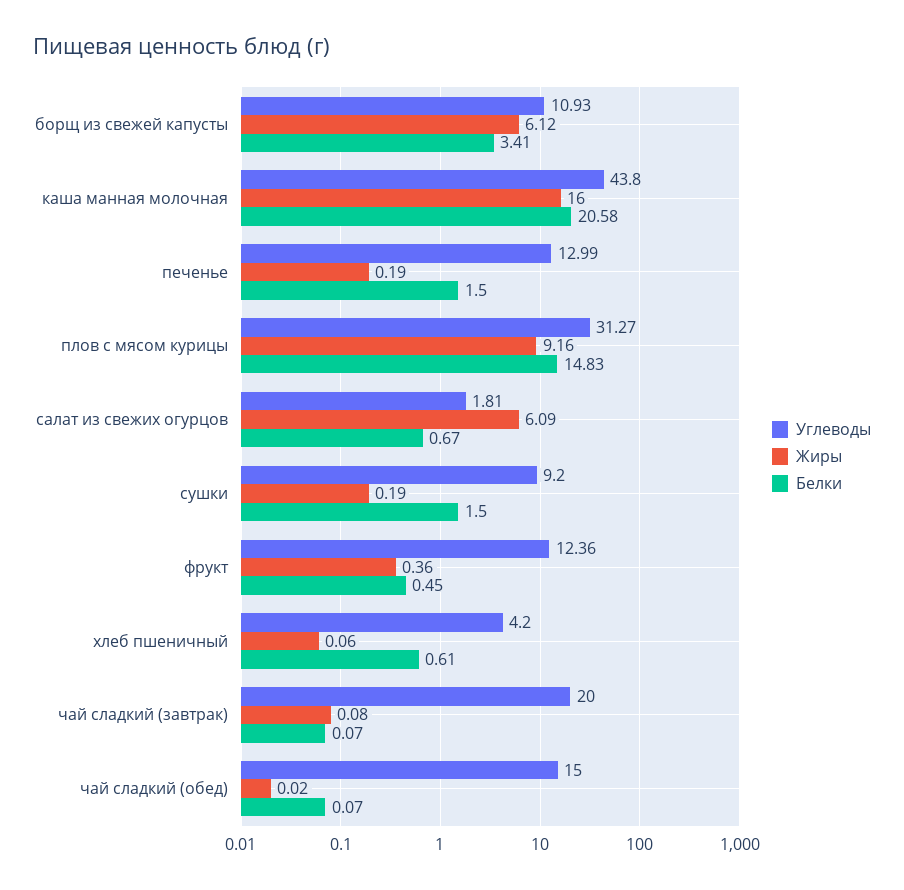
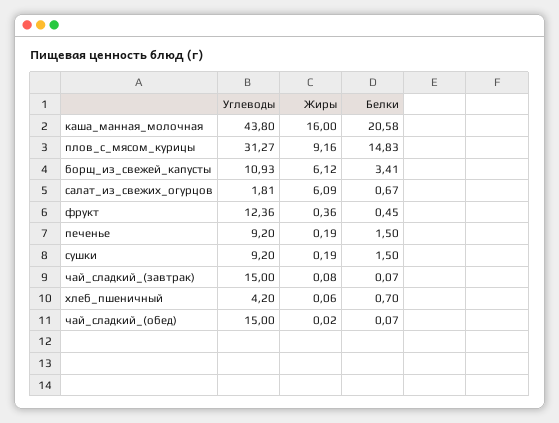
  {
    "Углеводы": {
      "борщ из свежей капусты": 10.93,
      "каша манная молочная": 43.8,
-     "печенье": 12.99,
+     "печенье": 9.2,
      "плов с мясом курицы": 31.27,
      "салат из свежих огурцов": 1.81,
      "сушки": 9.2,
      "фрукт": 12.36,
      "хлеб пшеничный": 4.2,
-     "чай сладкий (завтрак)": 20,
+     "чай сладкий (завтрак)": 15,
      "чай сладкий (обед)": 15
    },
    "Жиры": {
      "борщ из свежей капусты": 6.12,
      "каша манная молочная": 16,
      "печенье": 0.19,
      "плов с мясом курицы": 9.16,
      "салат из свежих огурцов": 6.09,
      "сушки": 0.19,
      "фрукт": 0.36,
      "хлеб пшеничный": 0.06,
      "чай сладкий (завтрак)": 0.08,
      "чай сладкий (обед)": 0.02
    },
    "Белки": {
      "борщ из свежей капусты": 3.41,
      "каша манная молочная": 20.58,
      "печенье": 1.5,
      "плов с мясом курицы": 14.83,
      "салат из свежих огурцов": 0.67,
      "сушки": 1.5,
      "фрукт": 0.45,
-     "хлеб пшеничный": 0.61,
+     "хлеб пшеничный": 0.7,
      "чай сладкий (завтрак)": 0.07,
      "чай сладкий (обед)": 0.07
    }
  }

